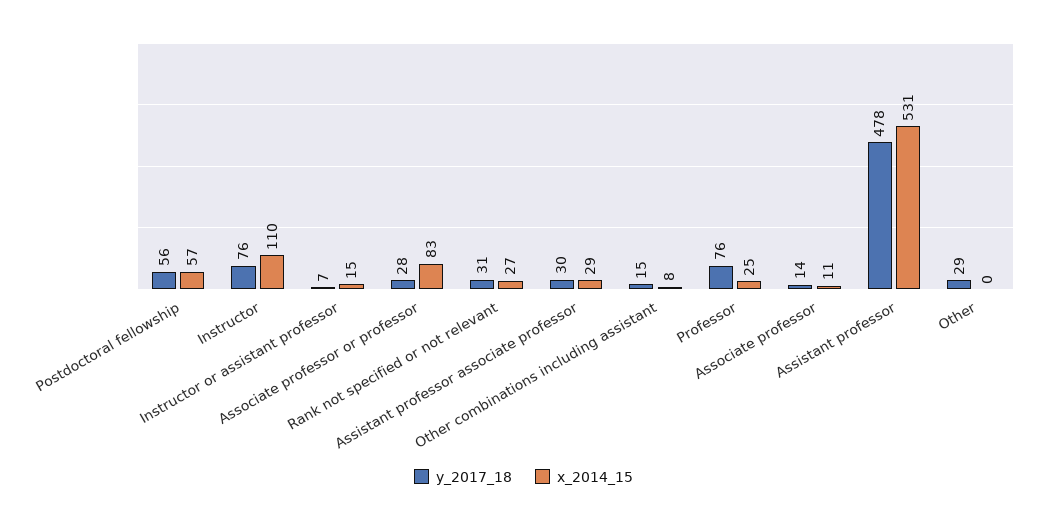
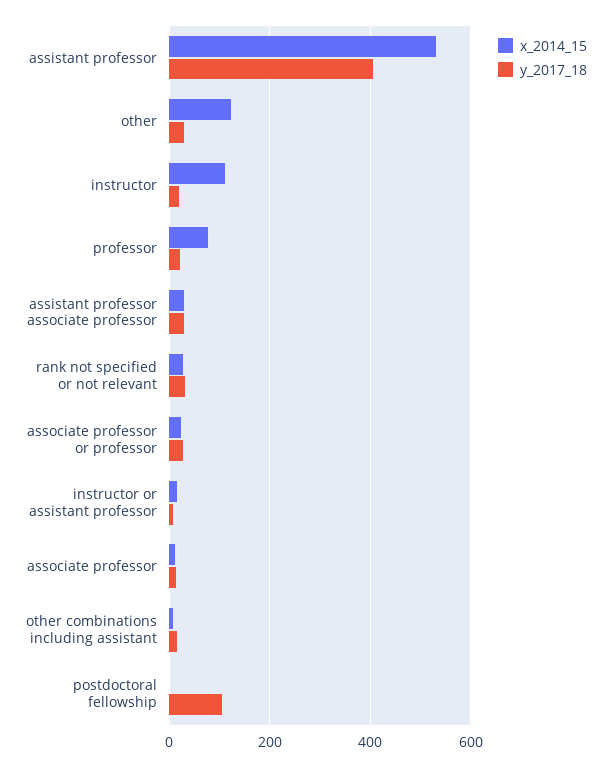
  {
    "y_2017_18": {
-     "Postdoctoral fellowship": 56,
+     "Postdoctoral fellowship": 100,
-     "Instructor": 76,
+     "Instructor": 20,
      "Instructor or assistant professor": 7,
      "Associate professor or professor": 28,
      "Rank not specified or not relevant": 31,
      "Assistant professor associate professor": 30,
      "Other combinations including assistant": 15,
-     "Professor": 76,
+     "Professor": 20,
      "Associate professor": 14,
-     "Assistant professor": 478,
+     "Assistant professor": 400,
      "Other": 29
    },
    "x_2014_15": {
-     "Postdoctoral fellowship": 57,
+     "Postdoctoral fellowship": 0,
      "Instructor": 110,
      "Instructor or assistant professor": 15,
-     "Associate professor or professor": 83,
+     "Associate professor or professor": 20,
      "Rank not specified or not relevant": 27,
      "Assistant professor associate professor": 29,
      "Other combinations including assistant": 8,
-     "Professor": 25,
+     "Professor": 80,
      "Associate professor": 11,
      "Assistant professor": 531,
-     "Other": 0
+     "Other": 120
    }
  }

